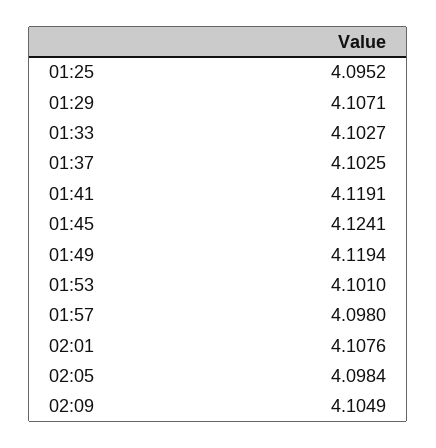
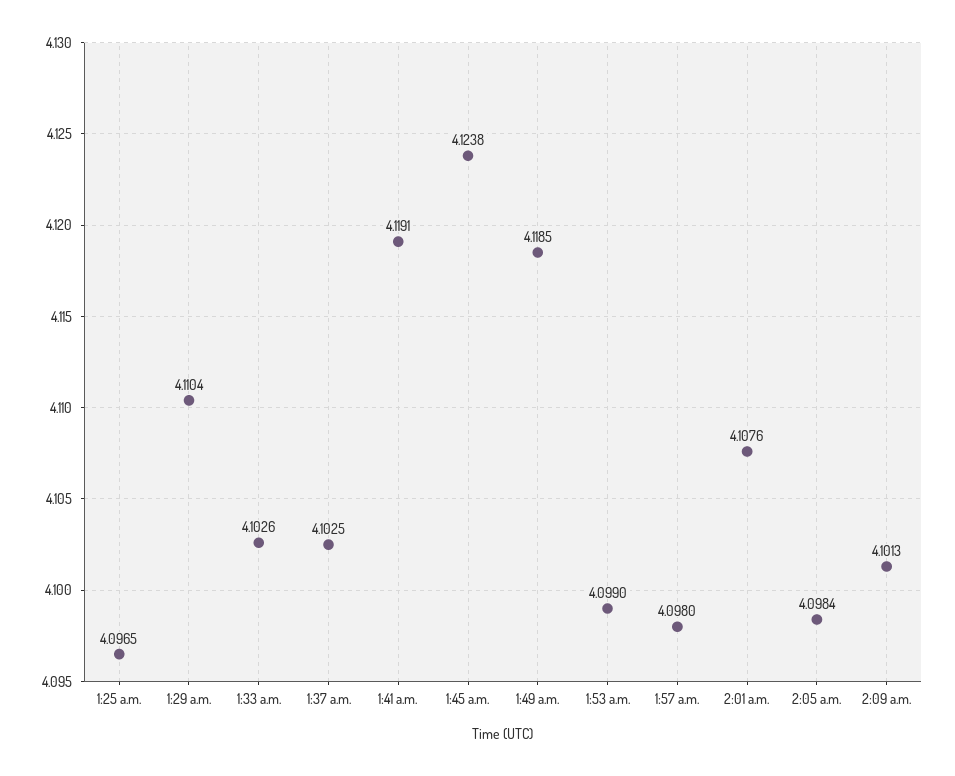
  {
-   "01:25": 4.0952,
+   "01:25": 4.0965,
-   "01:29": 4.1071,
+   "01:29": 4.1104,
-   "01:33": 4.1027,
+   "01:33": 4.1026,
    "01:37": 4.1025,
    "01:41": 4.1191,
-   "01:45": 4.1241,
+   "01:45": 4.1238,
-   "01:49": 4.1194,
+   "01:49": 4.1185,
-   "01:53": 4.101,
+   "01:53": 4.099,
    "01:57": 4.098,
    "02:01": 4.1076,
    "02:05": 4.0984,
-   "02:09": 4.1049
+   "02:09": 4.1013
  }

